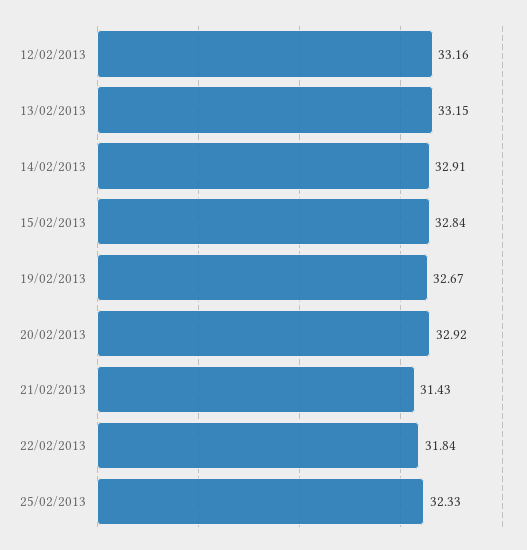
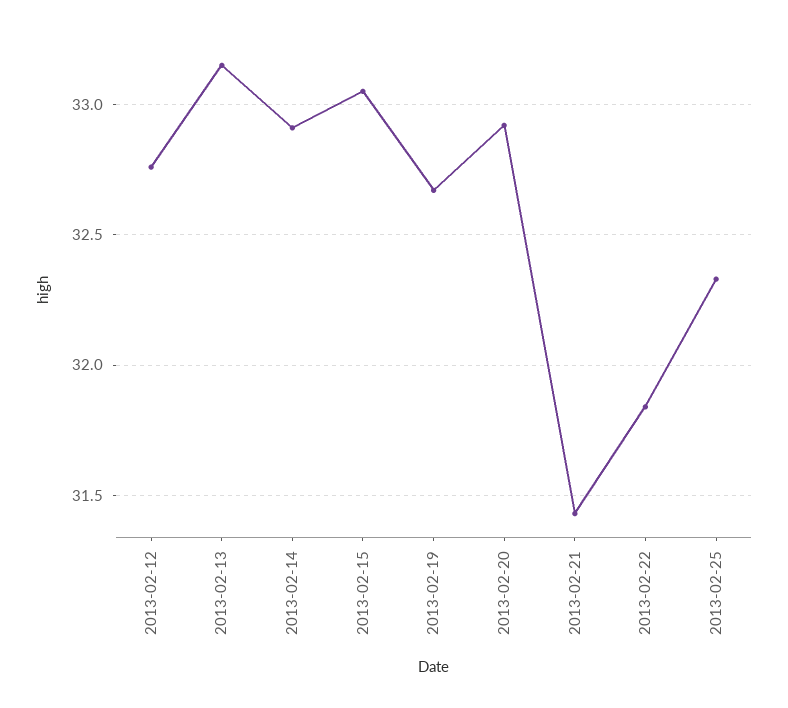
  {
-   "12/02/2013": 33.16,
+   "12/02/2013": 32.75,
    "13/02/2013": 33.15,
    "14/02/2013": 32.91,
-   "15/02/2013": 32.84,
+   "15/02/2013": 33.05,
    "19/02/2013": 32.67,
    "20/02/2013": 32.92,
    "21/02/2013": 31.43,
    "22/02/2013": 31.84,
    "25/02/2013": 32.33
  }

